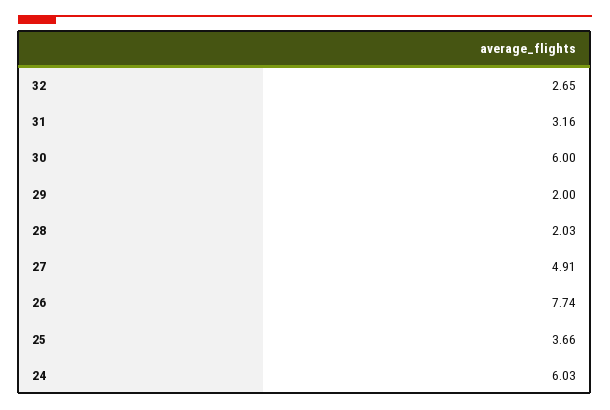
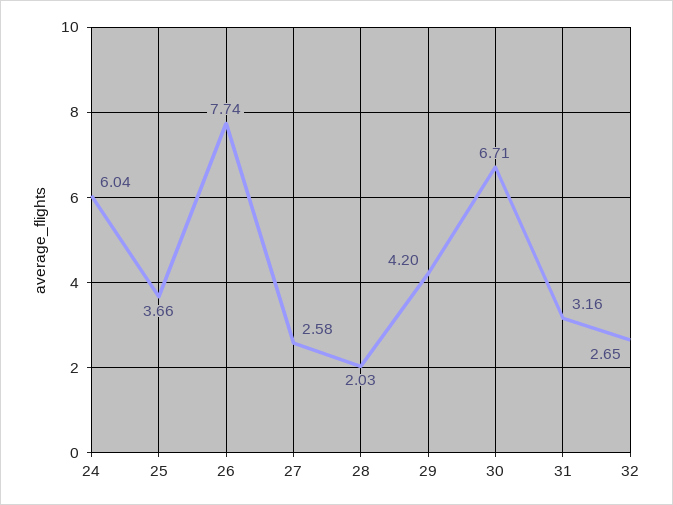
  {
    "32": 2.65,
    "31": 3.16,
-   "30": 6,
+   "30": 6.71,
-   "29": 2,
+   "29": 4.2,
    "28": 2.03,
-   "27": 4.91,
+   "27": 2.58,
    "26": 7.74,
    "25": 3.66,
-   "24": 6.03
+   "24": 6.04
  }

